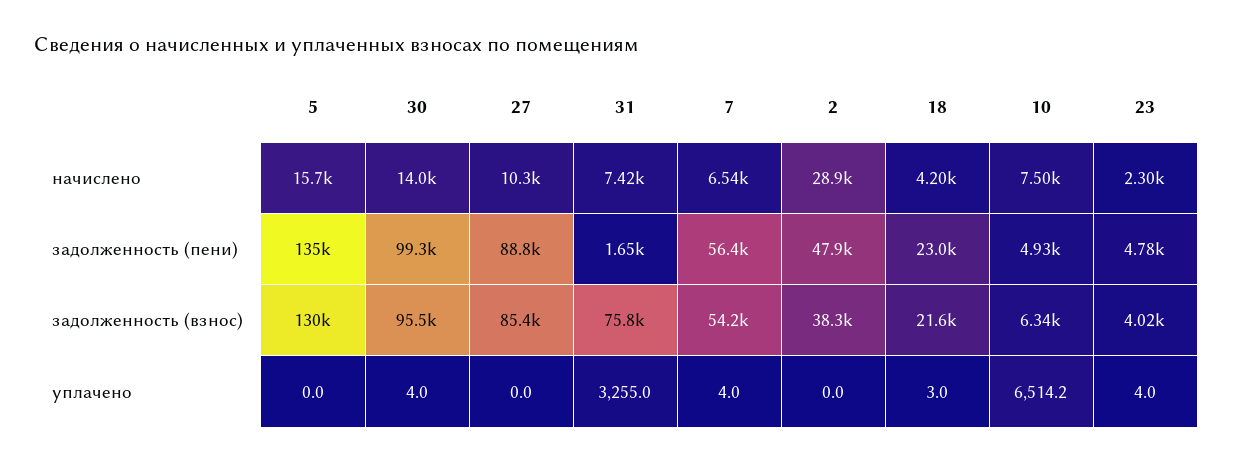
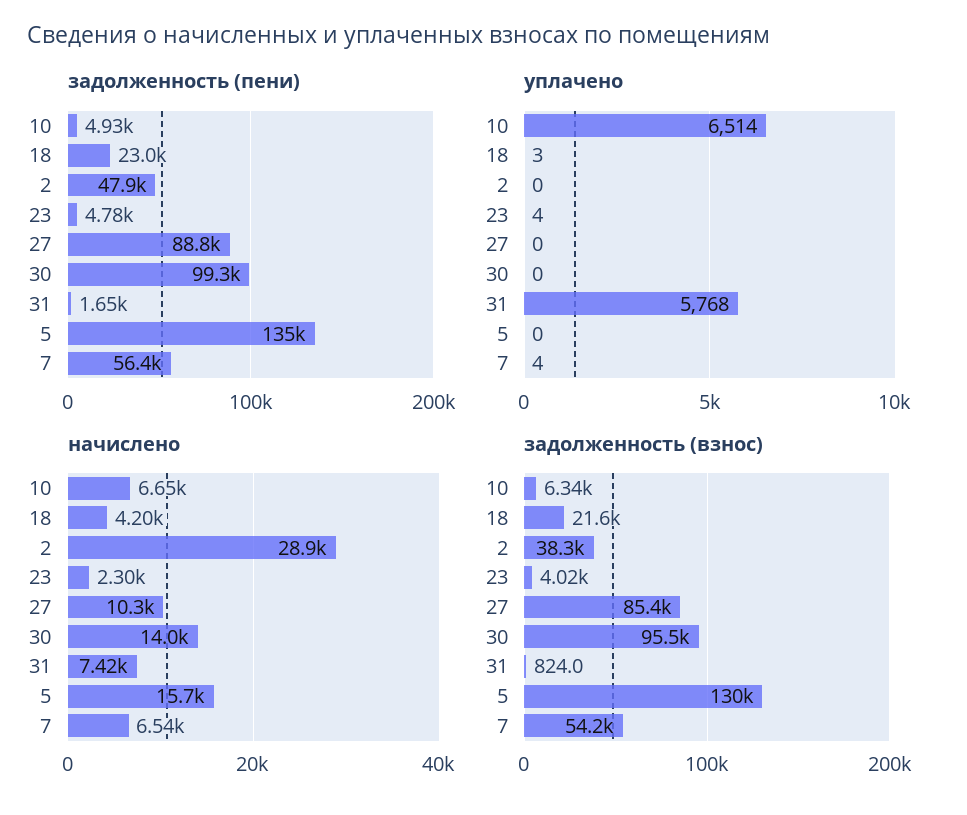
  {
    "начислено": {
      "5": 15700,
      "30": 14000,
      "27": 10300,
      "31": 7420,
      "7": 6540,
      "2": 28900,
      "18": 4200,
-     "10": 7500,
+     "10": 6650,
      "23": 2300
    },
    "задолженность (пени)": {
      "5": 135000,
      "30": 99300,
      "27": 88800,
      "31": 1650,
      "7": 56400,
      "2": 47900,
      "18": 23000,
      "10": 4930,
      "23": 4780
    },
    "задолженность (взнос)": {
      "5": 130000,
      "30": 95500,
      "27": 85400,
-     "31": 75800,
+     "31": 824,
      "7": 54200,
      "2": 38300,
      "18": 21600,
      "10": 6340,
      "23": 4020
    },
    "уплачено": {
      "5": 0,
-     "30": 4,
+     "30": 0,
      "27": 0,
-     "31": 3255,
+     "31": 5768,
      "7": 4,
      "2": 0,
      "18": 3,
      "10": 6514.2,
      "23": 4
    }
  }

